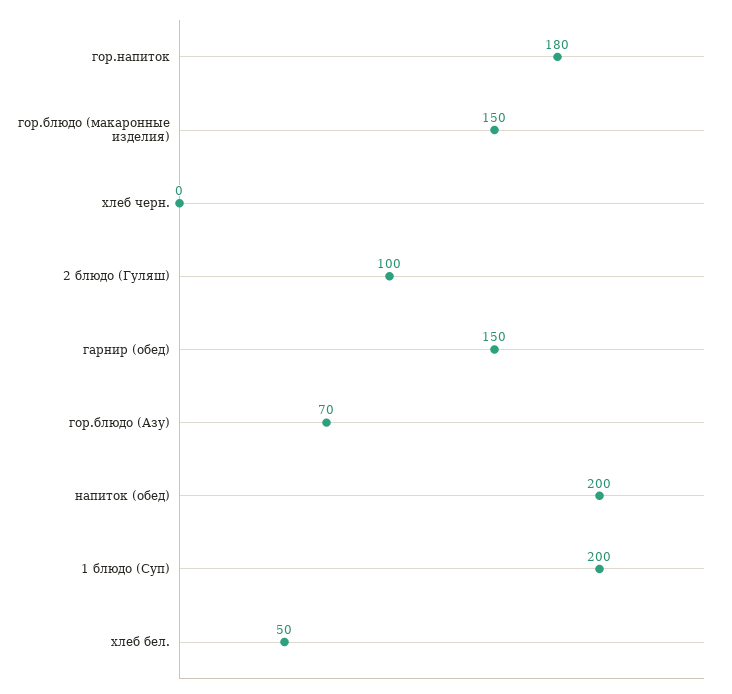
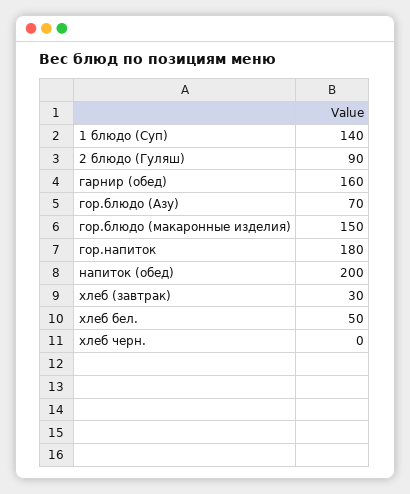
  {
    "гор.напиток": 180,
    "гор.блюдо (макаронные изделия)": 150,
    "хлеб черн.": 0,
-   "2 блюдо (Гуляш)": 100,
+   "2 блюдо (Гуляш)": 90,
-   "гарнир (обед)": 150,
+   "гарнир (обед)": 160,
    "гор.блюдо (Азу)": 70,
    "напиток (обед)": 200,
-   "1 блюдо (Суп)": 200,
+   "1 блюдо (Суп)": 140,
-   "хлеб бел.": 50
+   "хлеб бел.": 50,
+   "хлеб (завтрак)": 30
  }

